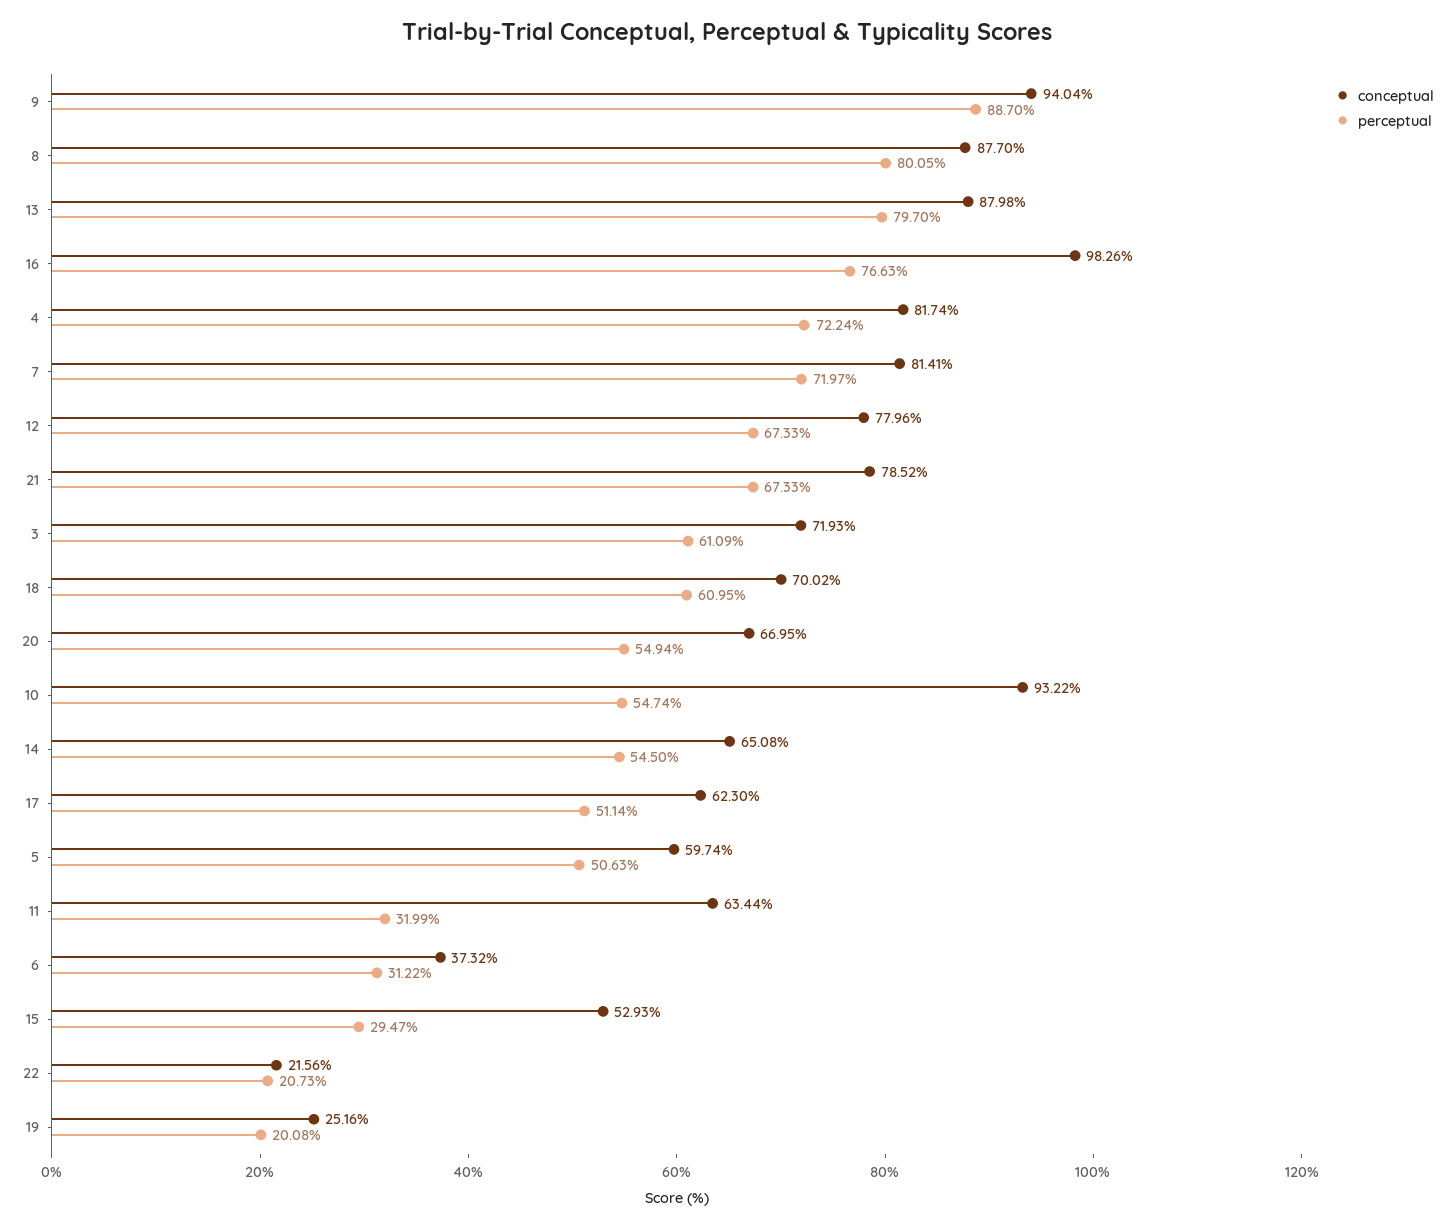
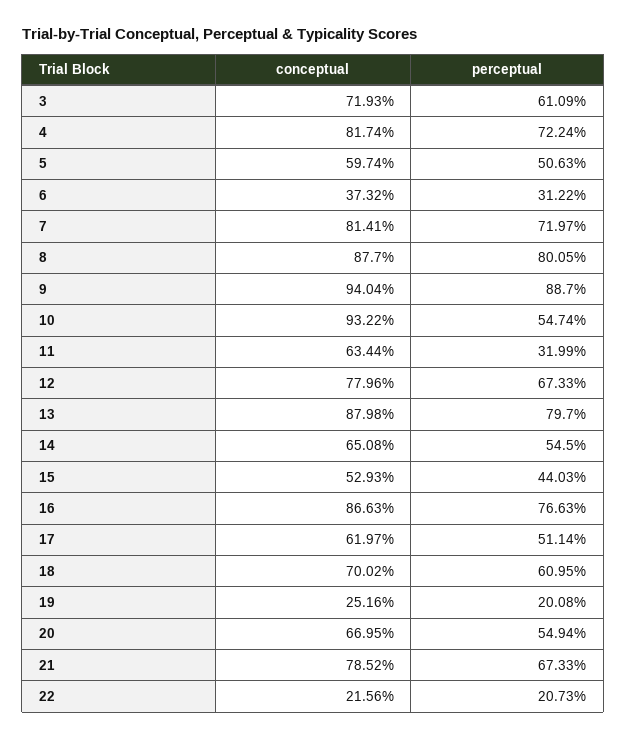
  {
    "conceptual": {
      "9": 94.04,
      "8": 87.7,
      "13": 87.98,
-     "16": 98.26,
+     "16": 86.63,
      "4": 81.74,
      "7": 81.41,
      "12": 77.96,
      "21": 78.52,
      "3": 71.93,
      "18": 70.02,
      "20": 66.95,
      "10": 93.22,
      "14": 65.08,
-     "17": 62.3,
+     "17": 61.97,
      "5": 59.74,
      "11": 63.44,
      "6": 37.32,
      "15": 52.93,
      "22": 21.56,
      "19": 25.16
    },
    "perceptual": {
      "9": 88.7,
      "8": 80.05,
      "13": 79.7,
      "16": 76.63,
      "4": 72.24,
      "7": 71.97,
      "12": 67.33,
      "21": 67.33,
      "3": 61.09,
      "18": 60.95,
      "20": 54.94,
      "10": 54.74,
      "14": 54.5,
      "17": 51.14,
      "5": 50.63,
      "11": 31.99,
      "6": 31.22,
-     "15": 29.47,
+     "15": 44.03,
      "22": 20.73,
      "19": 20.08
    }
  }

